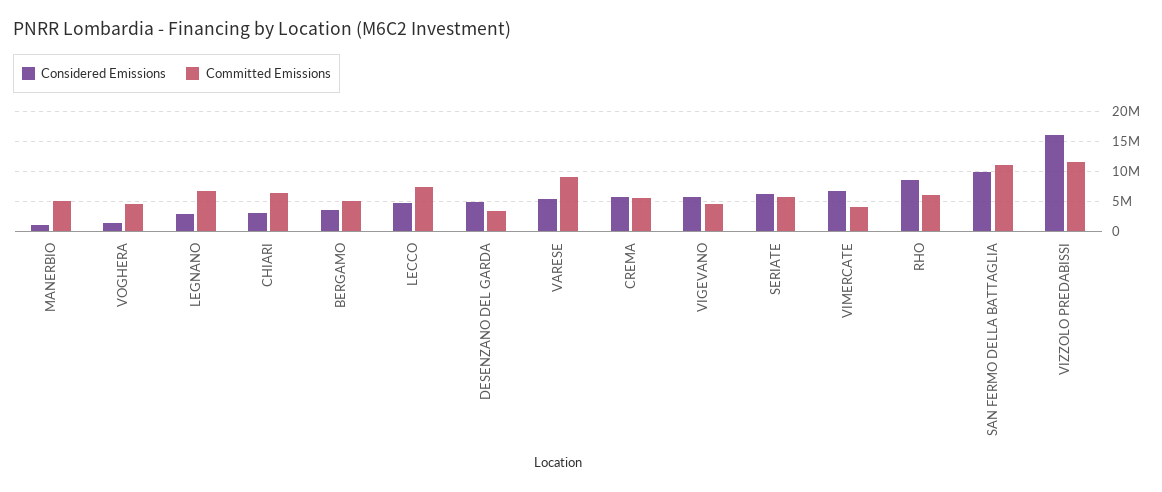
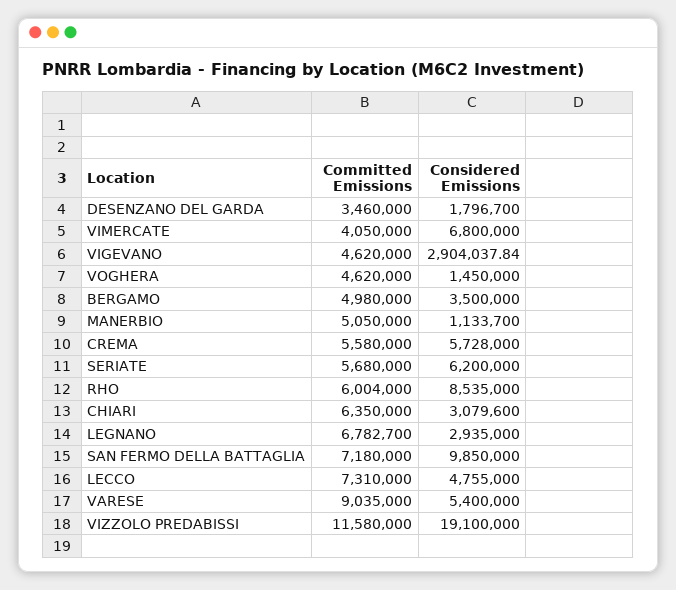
  {
    "Considered Emissions": {
      "MANERBIO": 1133700,
      "VOGHERA": 1450000,
      "LEGNANO": 2935000,
      "CHIARI": 3079600,
      "BERGAMO": 3500000,
      "LECCO": 4755000,
-     "DESENZANO DEL GARDA": 5000000,
+     "DESENZANO DEL GARDA": 1796700,
      "VARESE": 5400000,
      "CREMA": 5728000,
-     "VIGEVANO": 6000000,
+     "VIGEVANO": 2904037.84,
      "SERIATE": 6200000,
      "VIMERCATE": 6800000,
      "RHO": 8535000,
      "SAN FERMO DELLA BATTAGLIA": 9850000,
-     "VIZZOLO PREDABISSI": 16000000
+     "VIZZOLO PREDABISSI": 19100000
    },
    "Committed Emissions": {
      "MANERBIO": 5050000,
      "VOGHERA": 4620000,
      "LEGNANO": 6782700,
      "CHIARI": 6350000,
      "BERGAMO": 4980000,
      "LECCO": 7310000,
      "DESENZANO DEL GARDA": 3460000,
      "VARESE": 9035000,
      "CREMA": 5580000,
      "VIGEVANO": 4620000,
      "SERIATE": 5680000,
      "VIMERCATE": 4050000,
      "RHO": 6004000,
-     "SAN FERMO DELLA BATTAGLIA": 11000000,
+     "SAN FERMO DELLA BATTAGLIA": 7180000,
      "VIZZOLO PREDABISSI": 11580000
    }
  }

